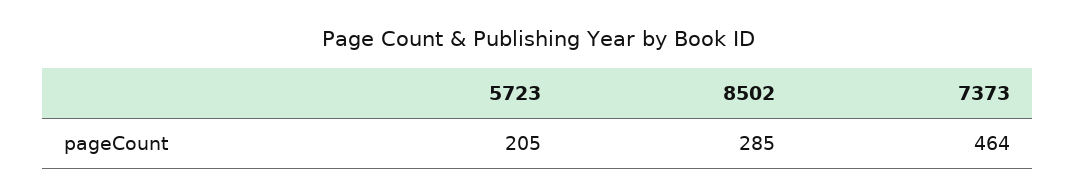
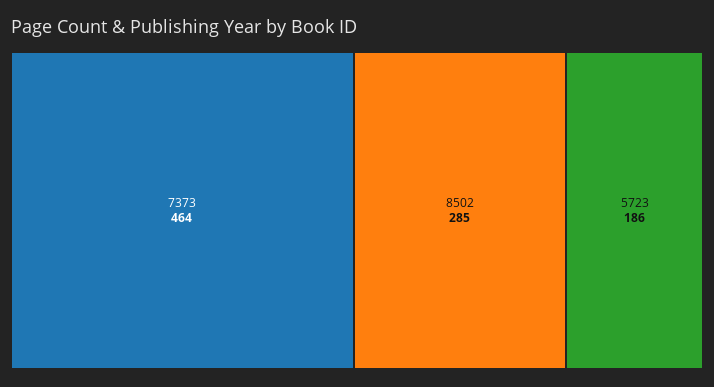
  {
-   "5723": 205,
+   "5723": 186,
    "8502": 285,
    "7373": 464
  }

